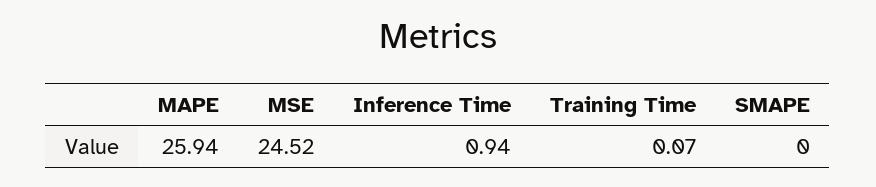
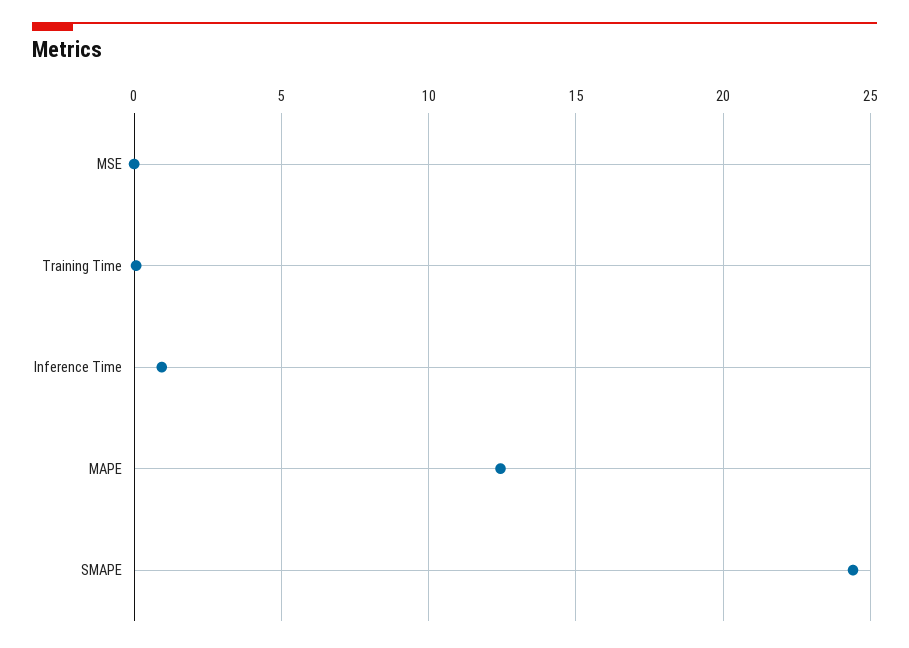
  {
-   "MAPE": 25.94,
+   "MAPE": 12.5,
-   "MSE": 24.52,
+   "MSE": 0,
    "Inference Time": 0.94,
    "Training Time": 0.07,
-   "SMAPE": 0
+   "SMAPE": 24.5
  }

